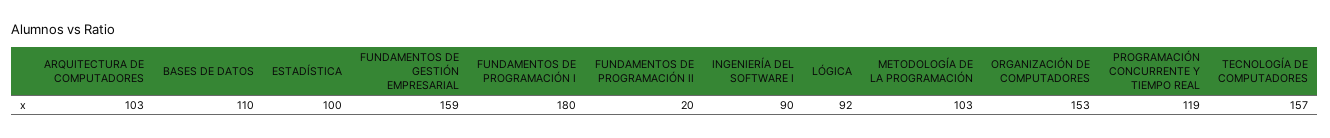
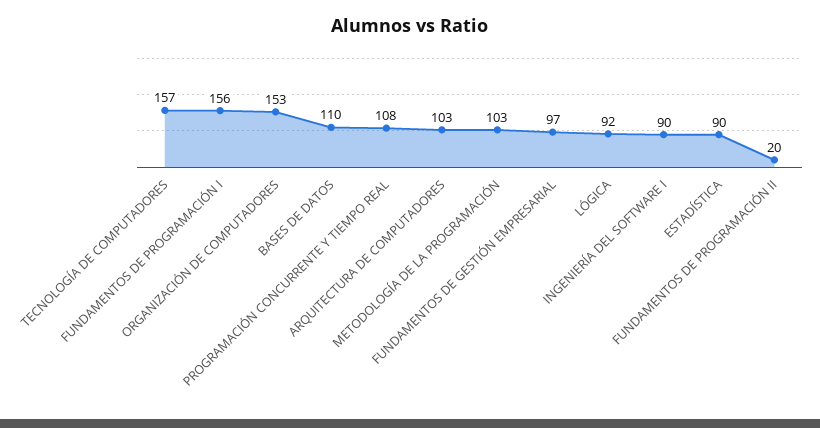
  {
    "ARQUITECTURA DE COMPUTADORES": 103,
    "BASES DE DATOS": 110,
-   "ESTADÍSTICA": 100,
+   "ESTADÍSTICA": 90,
-   "FUNDAMENTOS DE GESTIÓN EMPRESARIAL": 159,
+   "FUNDAMENTOS DE GESTIÓN EMPRESARIAL": 97,
-   "FUNDAMENTOS DE PROGRAMACIÓN I": 180,
+   "FUNDAMENTOS DE PROGRAMACIÓN I": 156,
    "FUNDAMENTOS DE PROGRAMACIÓN II": 20,
    "INGENIERÍA DEL SOFTWARE I": 90,
    "LÓGICA": 92,
    "METODOLOGÍA DE LA PROGRAMACIÓN": 103,
    "ORGANIZACIÓN DE COMPUTADORES": 153,
-   "PROGRAMACIÓN CONCURRENTE Y TIEMPO REAL": 119,
+   "PROGRAMACIÓN CONCURRENTE Y TIEMPO REAL": 108,
    "TECNOLOGÍA DE COMPUTADORES": 157
  }

